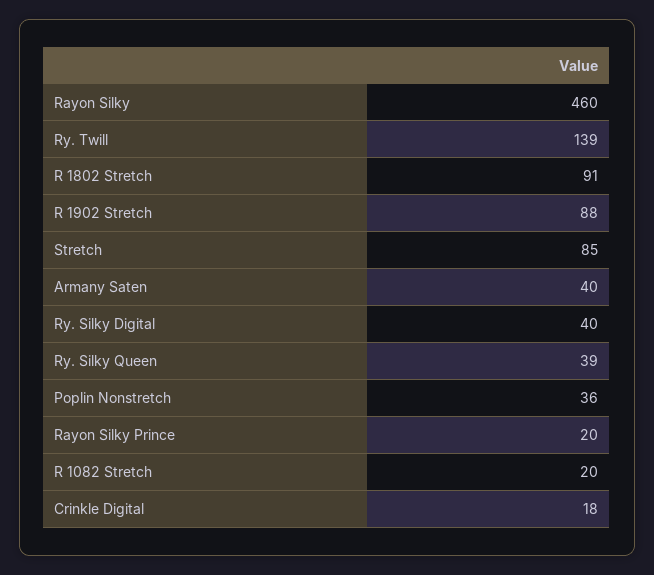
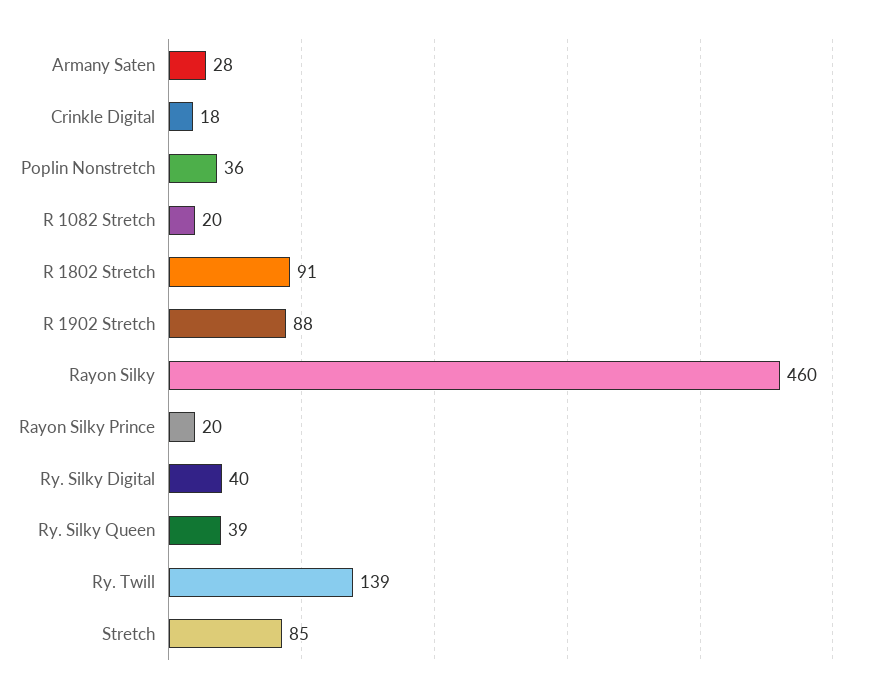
  {
    "Rayon Silky": 460,
    "Ry. Twill": 139,
    "R 1802 Stretch": 91,
    "R 1902 Stretch": 88,
    "Stretch": 85,
-   "Armany Saten": 40,
+   "Armany Saten": 28,
    "Ry. Silky Digital": 40,
    "Ry. Silky Queen": 39,
    "Poplin Nonstretch": 36,
    "Rayon Silky Prince": 20,
    "R 1082 Stretch": 20,
    "Crinkle Digital": 18
  }

